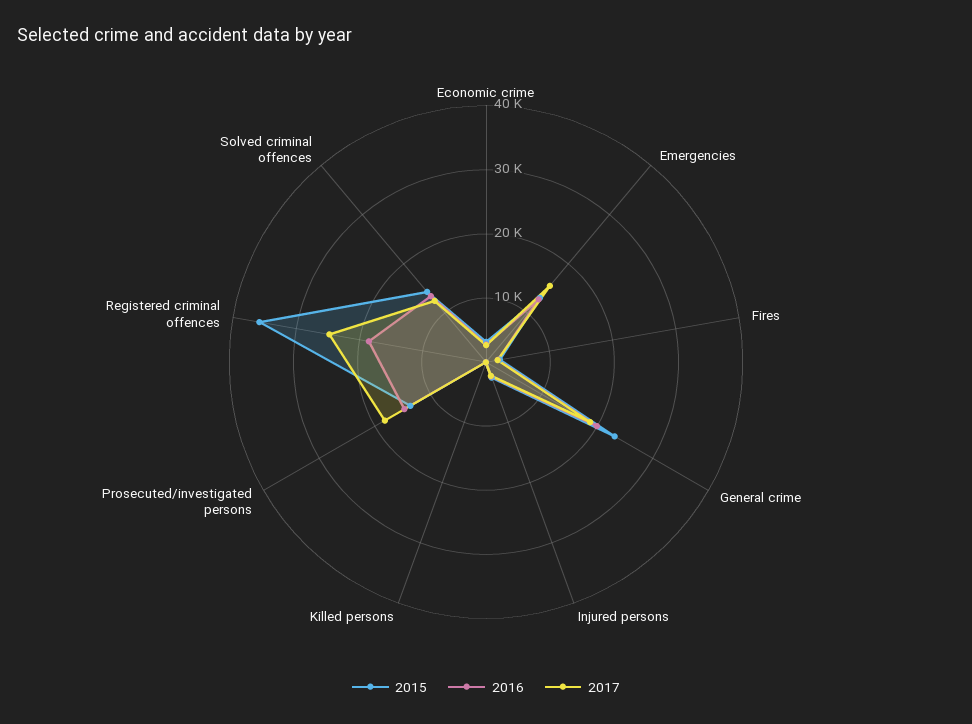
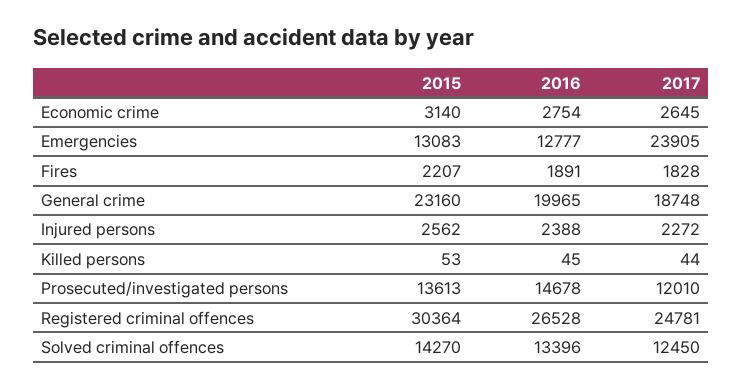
  {
    "2015": {
      "Economic crime": 3140,
      "Emergencies": 13083,
      "Fires": 2207,
      "General crime": 23160,
      "Injured persons": 2562,
      "Killed persons": 53,
      "Prosecuted/investigated persons": 13613,
-     "Registered criminal offences": 36000,
+     "Registered criminal offences": 30364,
      "Solved criminal offences": 14270
    },
    "2016": {
      "Economic crime": 2754,
      "Emergencies": 12777,
      "Fires": 1891,
      "General crime": 19965,
      "Injured persons": 2388,
      "Killed persons": 45,
      "Prosecuted/investigated persons": 14678,
-     "Registered criminal offences": 18000,
+     "Registered criminal offences": 26528,
      "Solved criminal offences": 13396
    },
    "2017": {
      "Economic crime": 2645,
-     "Emergencies": 16000,
+     "Emergencies": 23905,
      "Fires": 1828,
      "General crime": 18748,
      "Injured persons": 2272,
      "Killed persons": 44,
-     "Prosecuted/investigated persons": 18000,
+     "Prosecuted/investigated persons": 12010,
      "Registered criminal offences": 24781,
      "Solved criminal offences": 12450
    }
  }

